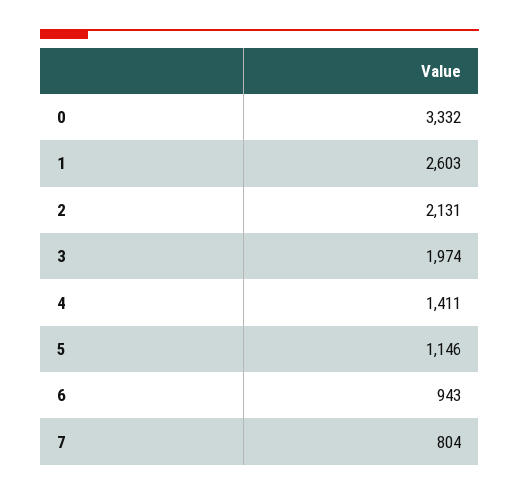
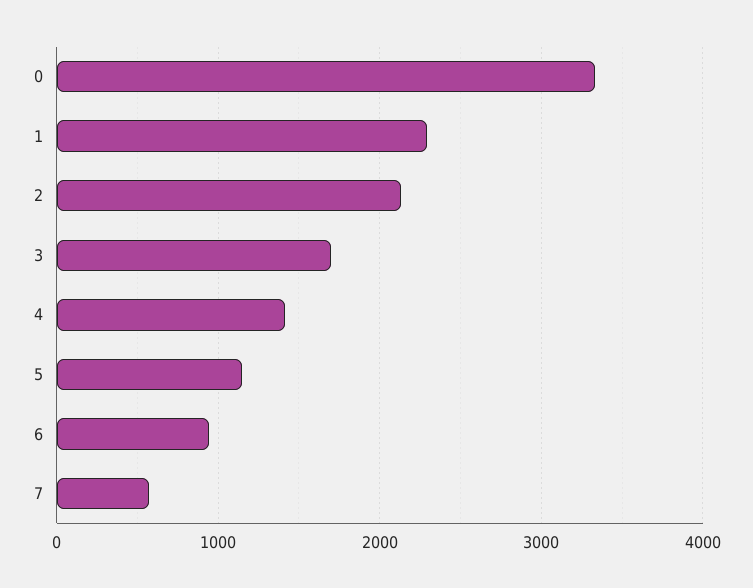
  {
    "0": 3332,
-   "1": 2603,
+   "1": 2300,
    "2": 2131,
-   "3": 1974,
+   "3": 1700,
    "4": 1411,
    "5": 1146,
    "6": 943,
-   "7": 804
+   "7": 600
  }

